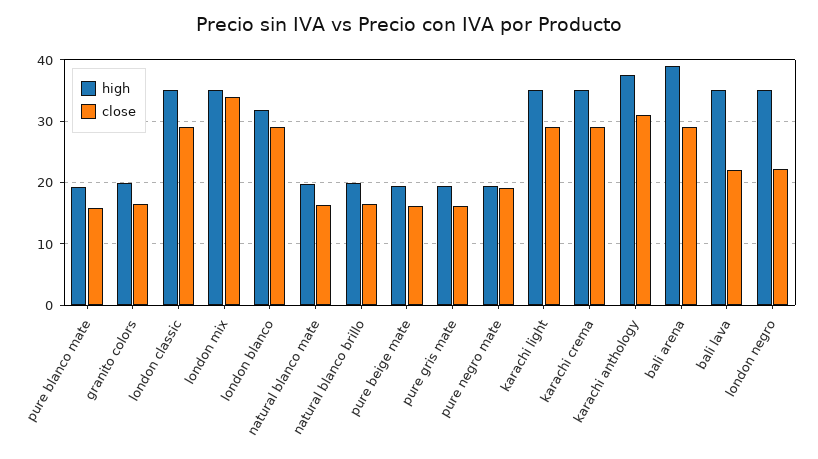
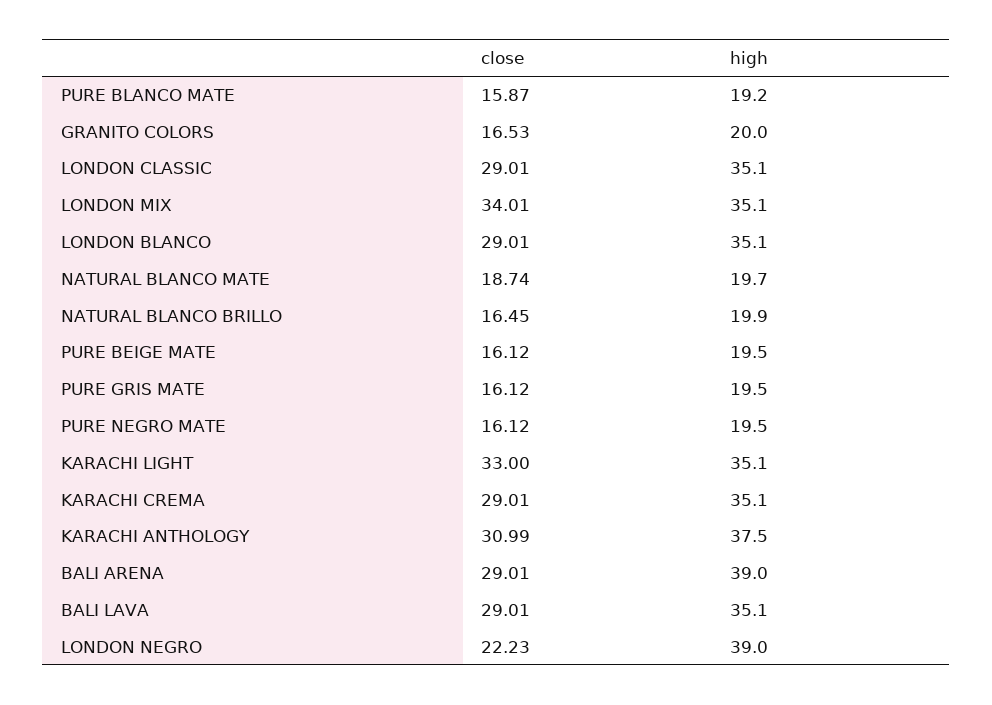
  {
    "high": {
      "pure blanco mate": 19.2,
      "granito colors": 20,
      "london classic": 35.1,
      "london mix": 35.1,
-     "london blanco": 32,
+     "london blanco": 35.1,
      "natural blanco mate": 19.7,
      "natural blanco brillo": 19.9,
      "pure beige mate": 19.5,
      "pure gris mate": 19.5,
      "pure negro mate": 19.5,
      "karachi light": 35.1,
      "karachi crema": 35.1,
      "karachi anthology": 37.5,
      "bali arena": 39,
      "bali lava": 35.1,
-     "london negro": 35
+     "london negro": 39
    },
    "close": {
      "pure blanco mate": 15.87,
      "granito colors": 16.53,
      "london classic": 29.01,
      "london mix": 34.01,
      "london blanco": 29.01,
-     "natural blanco mate": 16,
+     "natural blanco mate": 18.74,
      "natural blanco brillo": 16.45,
      "pure beige mate": 16.12,
      "pure gris mate": 16.12,
-     "pure negro mate": 19,
+     "pure negro mate": 16.12,
-     "karachi light": 29,
+     "karachi light": 33,
      "karachi crema": 29.01,
      "karachi anthology": 30.99,
      "bali arena": 29.01,
-     "bali lava": 22,
+     "bali lava": 29.01,
      "london negro": 22.23
    }
  }

